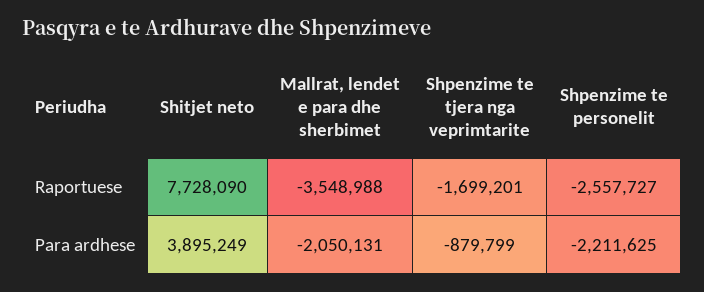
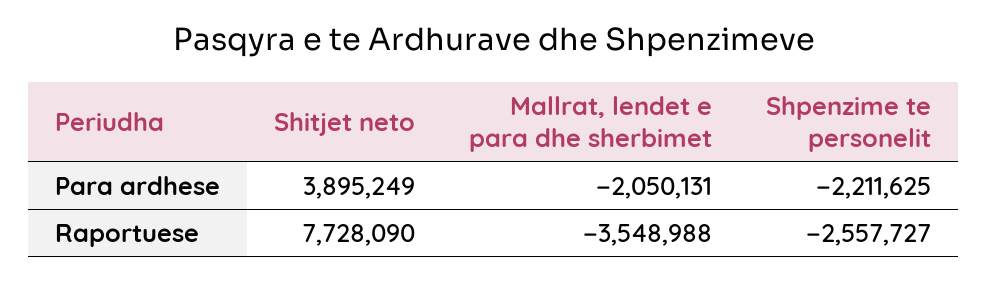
  {
    "Shitjet neto": {
      "Raportuese": 7728090,
      "Para ardhese": 3895249
    },
    "Mallrat, lendet e para dhe sherbimet": {
      "Raportuese": -3548988,
      "Para ardhese": -2050131
    },
-   "Shpenzime te tjera nga veprimtarite": {
-     "Raportuese": -1699201,
-     "Para ardhese": -879799
-   },
    "Shpenzime te personelit": {
      "Raportuese": -2557727,
      "Para ardhese": -2211625
    }
  }

